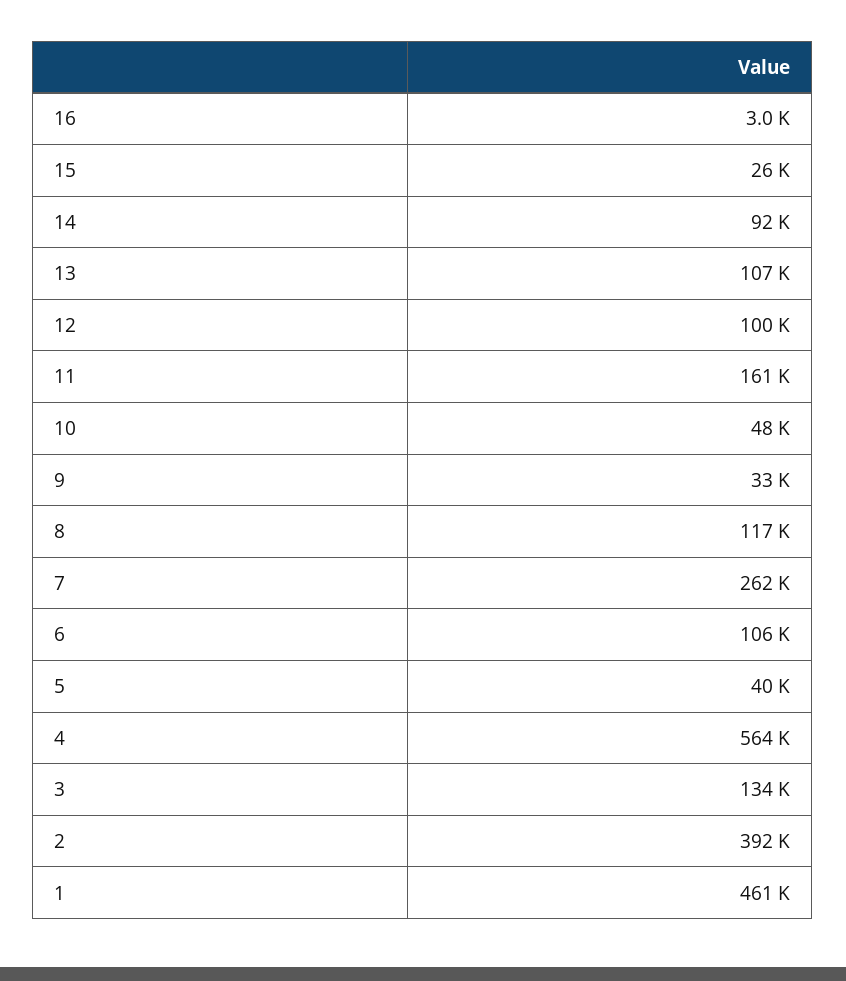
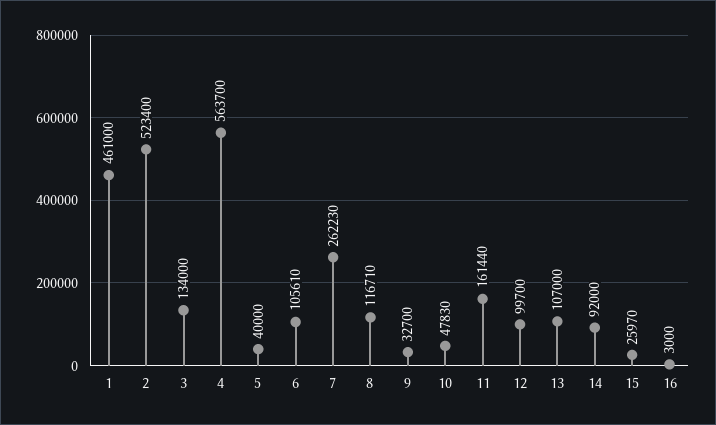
  {
    "16": 3000,
    "15": 25970,
    "14": 92000,
    "13": 107000,
    "12": 99700,
    "11": 161440,
    "10": 47830,
    "9": 32700,
    "8": 116710,
    "7": 262230,
    "6": 105610,
    "5": 40000,
    "4": 563700,
    "3": 134000,
-   "2": 392000,
+   "2": 523400,
    "1": 461000
  }

